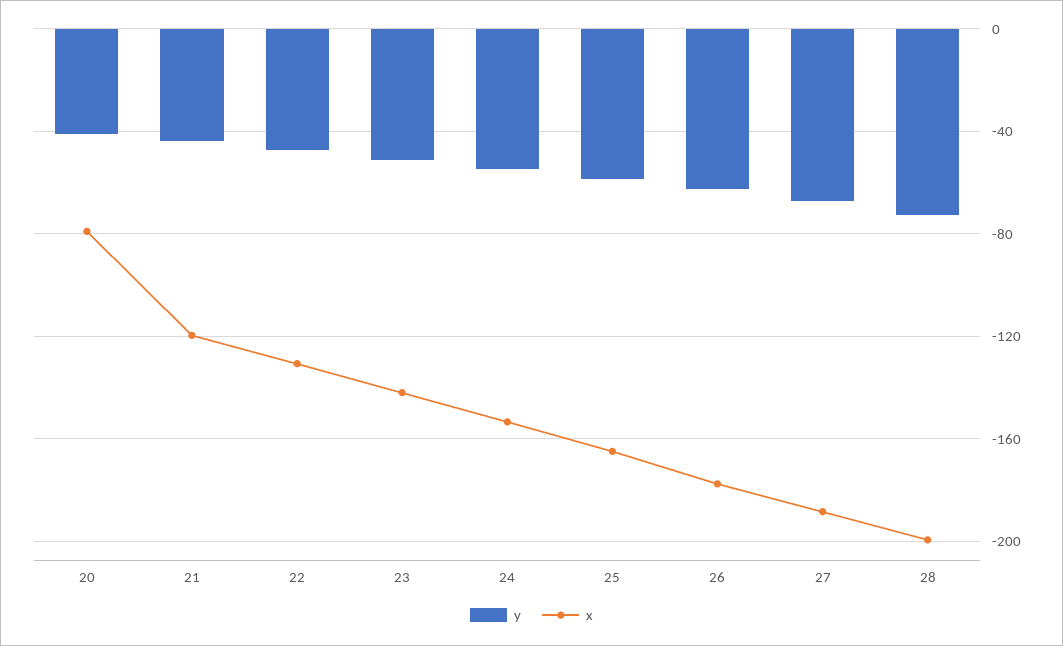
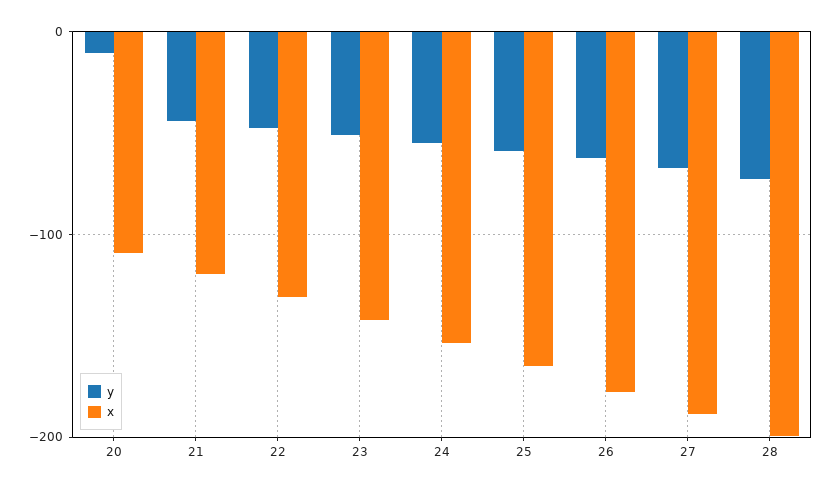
  {
    "y": {
-     "20": -40,
+     "20": -10,
      "21": -45,
      "22": -45,
      "23": -50,
      "24": -55,
      "25": -60,
      "26": -60,
      "27": -65,
      "28": -75
    },
    "x": {
-     "20": -80,
+     "20": -110,
      "21": -120,
      "22": -130,
      "23": -140,
      "24": -155,
      "25": -165,
      "26": -180,
      "27": -190,
      "28": -200
    }
  }

